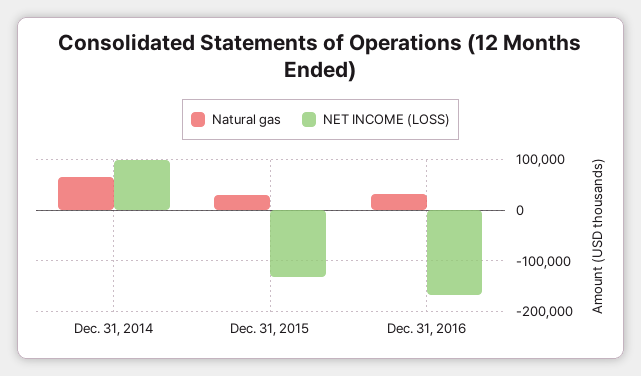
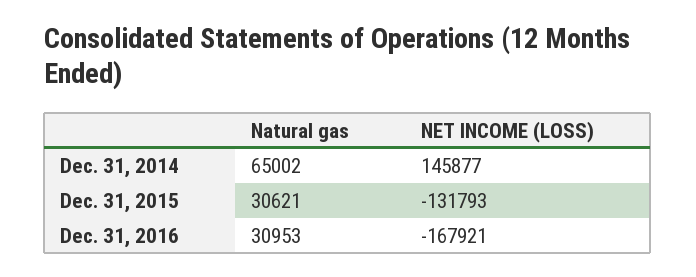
  {
    "Natural gas": {
      "Dec. 31, 2014": 65002,
      "Dec. 31, 2015": 30621,
      "Dec. 31, 2016": 30953
    },
    "NET INCOME (LOSS)": {
-     "Dec. 31, 2014": 100000,
+     "Dec. 31, 2014": 145877,
      "Dec. 31, 2015": -131793,
      "Dec. 31, 2016": -167921
    }
  }

